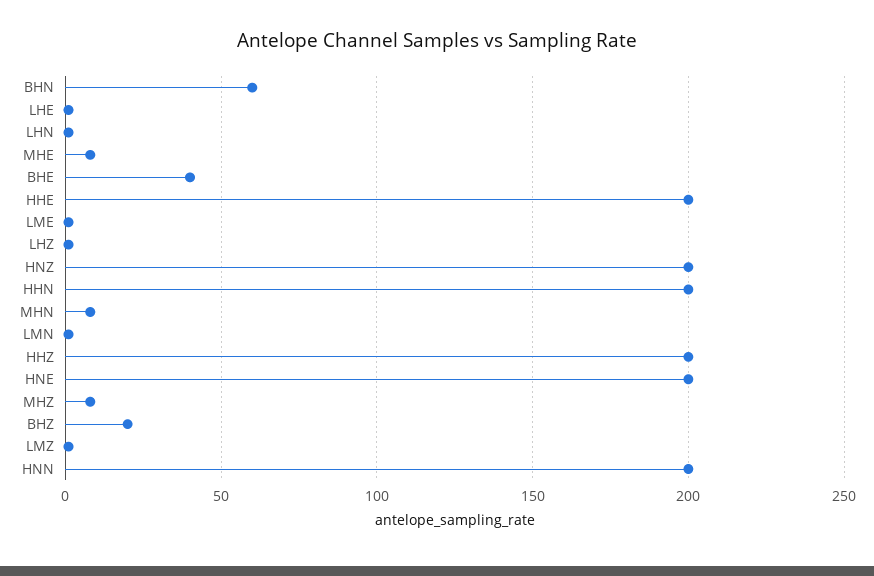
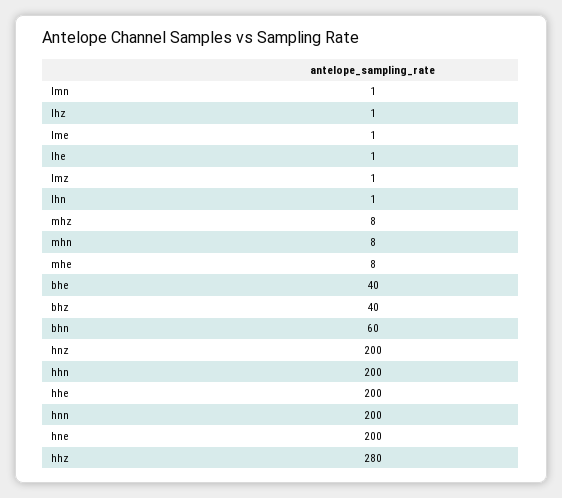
  {
    "BHN": 60,
    "LHE": 1,
    "LHN": 1,
    "MHE": 8,
    "BHE": 40,
    "HHE": 200,
    "LME": 1,
    "LHZ": 1,
    "HNZ": 200,
    "HHN": 200,
    "MHN": 8,
    "LMN": 1,
-   "HHZ": 200,
+   "HHZ": 280,
    "HNE": 200,
    "MHZ": 8,
-   "BHZ": 20,
+   "BHZ": 40,
    "LMZ": 1,
    "HNN": 200
  }

